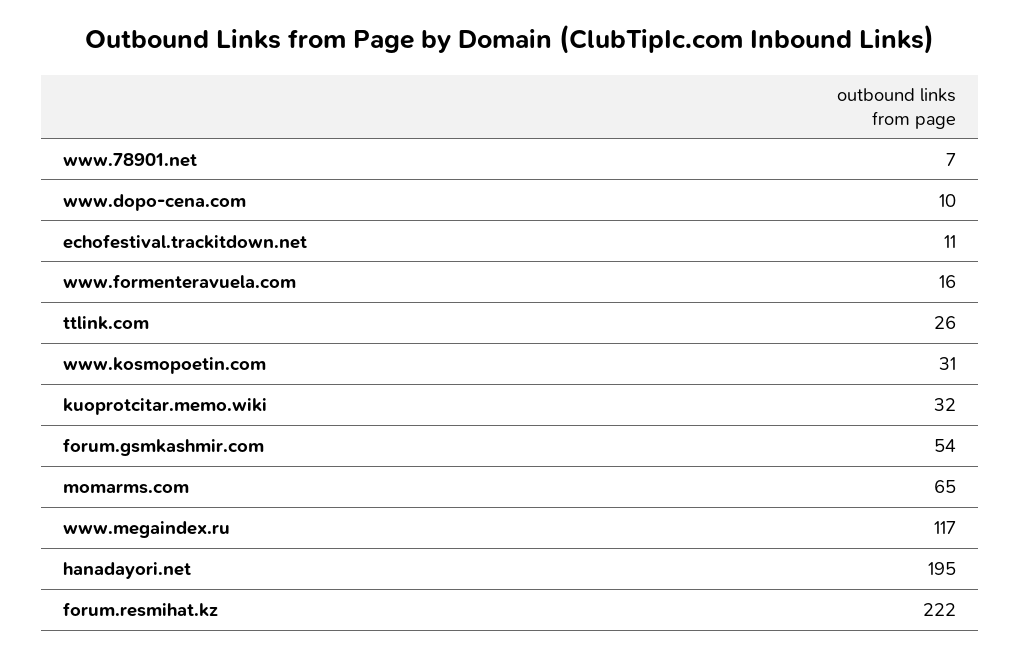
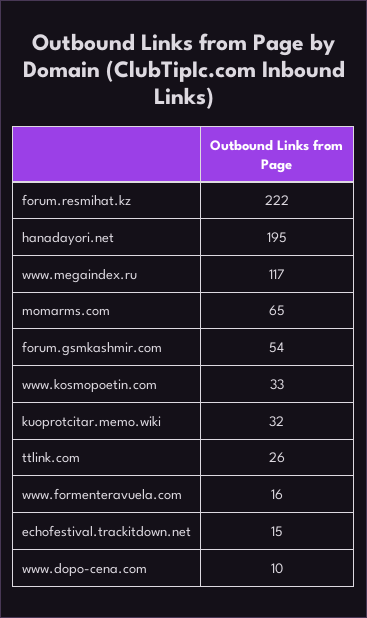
  {
-   "www.78901.net": 7,
    "www.dopo-cena.com": 10,
-   "echofestival.trackitdown.net": 11,
+   "echofestival.trackitdown.net": 15,
    "www.formenteravuela.com": 16,
    "ttlink.com": 26,
-   "www.kosmopoetin.com": 31,
+   "www.kosmopoetin.com": 33,
    "kuoprotcitar.memo.wiki": 32,
    "forum.gsmkashmir.com": 54,
    "momarms.com": 65,
    "www.megaindex.ru": 117,
    "hanadayori.net": 195,
    "forum.resmihat.kz": 222
  }

